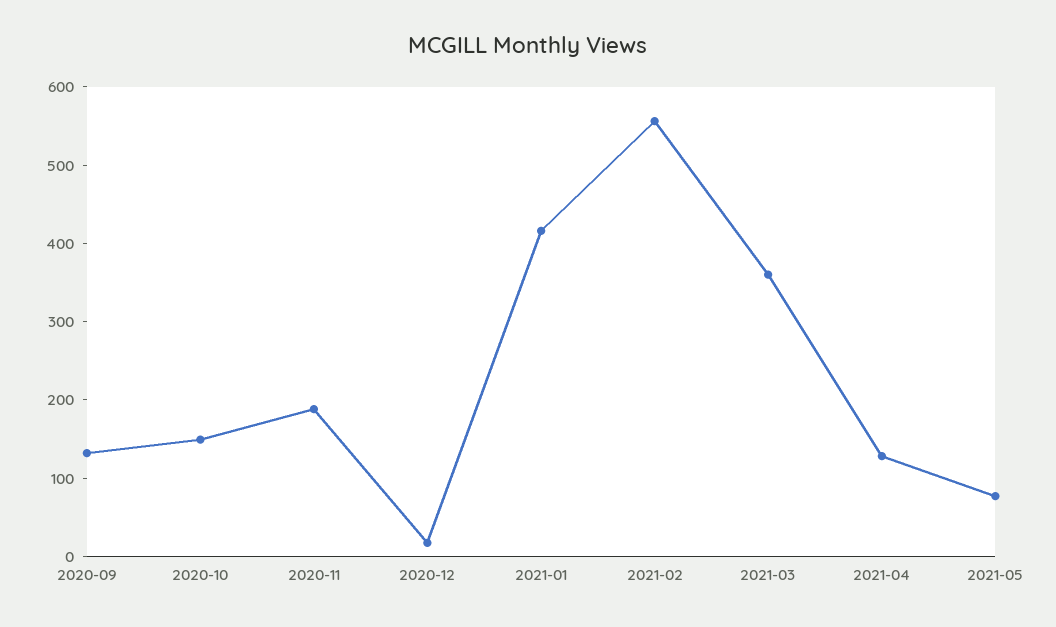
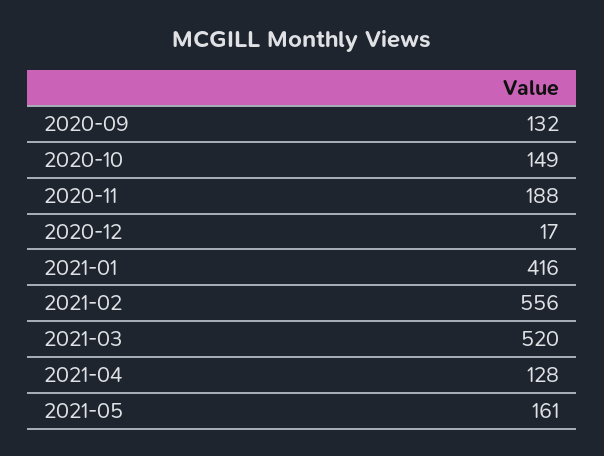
  {
    "2020-09": 132,
    "2020-10": 149,
    "2020-11": 188,
    "2020-12": 17,
    "2021-01": 416,
    "2021-02": 556,
-   "2021-03": 360,
+   "2021-03": 520,
    "2021-04": 128,
-   "2021-05": 80
+   "2021-05": 161
  }

